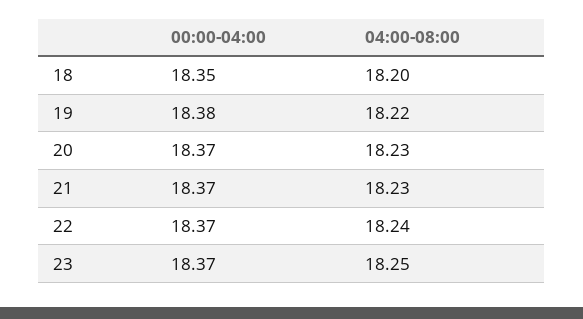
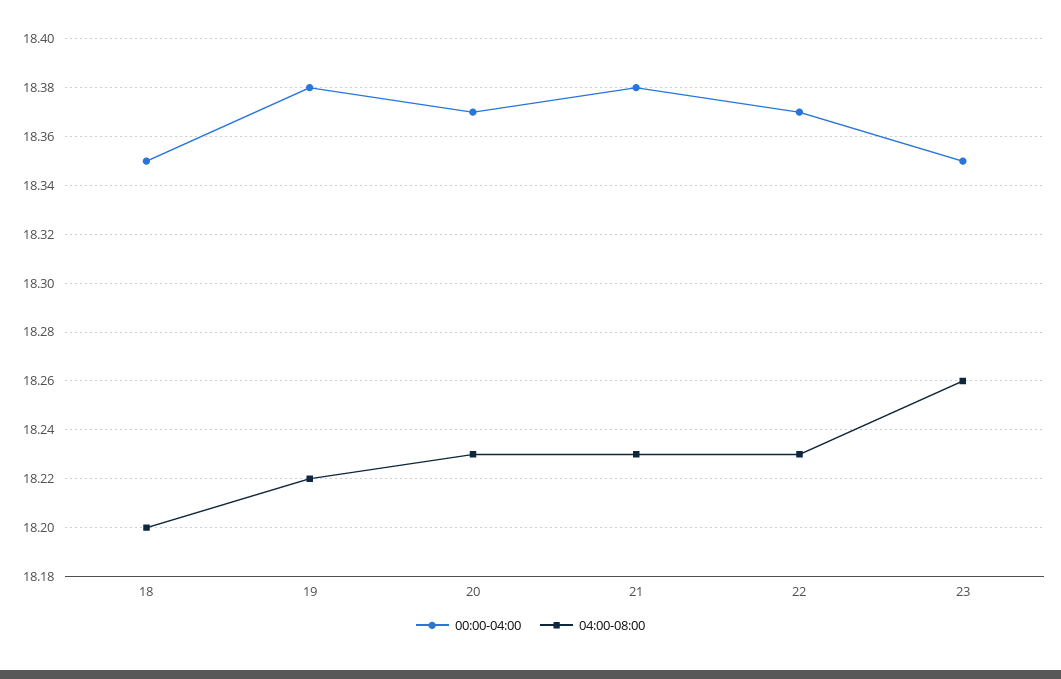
  {
    "00:00-04:00": {
      "18": 18.35,
      "19": 18.38,
      "20": 18.37,
-     "21": 18.37,
+     "21": 18.38,
      "22": 18.37,
-     "23": 18.37
+     "23": 18.35
    },
    "04:00-08:00": {
      "18": 18.2,
      "19": 18.22,
      "20": 18.23,
      "21": 18.23,
-     "22": 18.24,
+     "22": 18.23,
-     "23": 18.25
+     "23": 18.26
    }
  }

